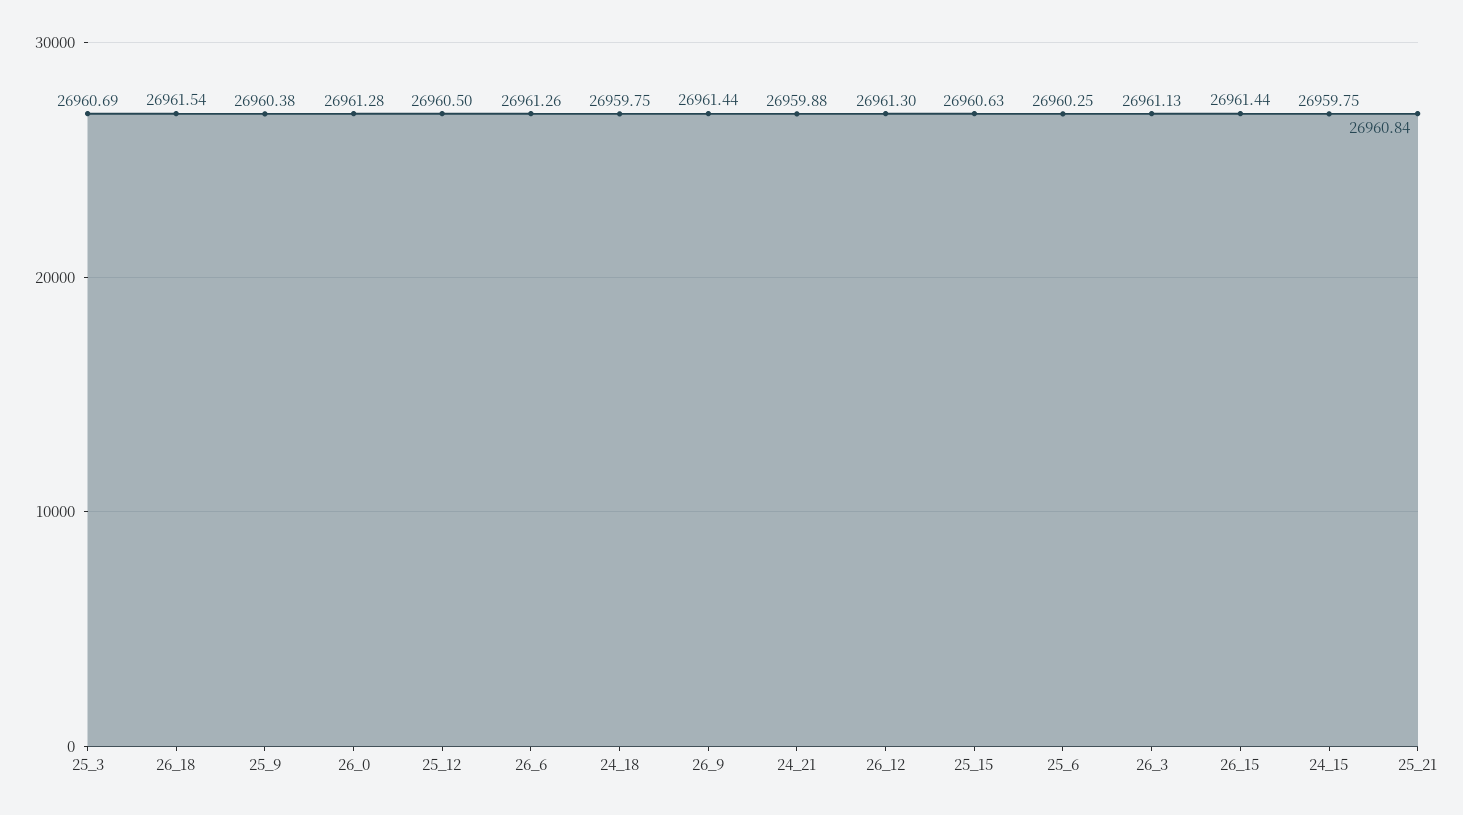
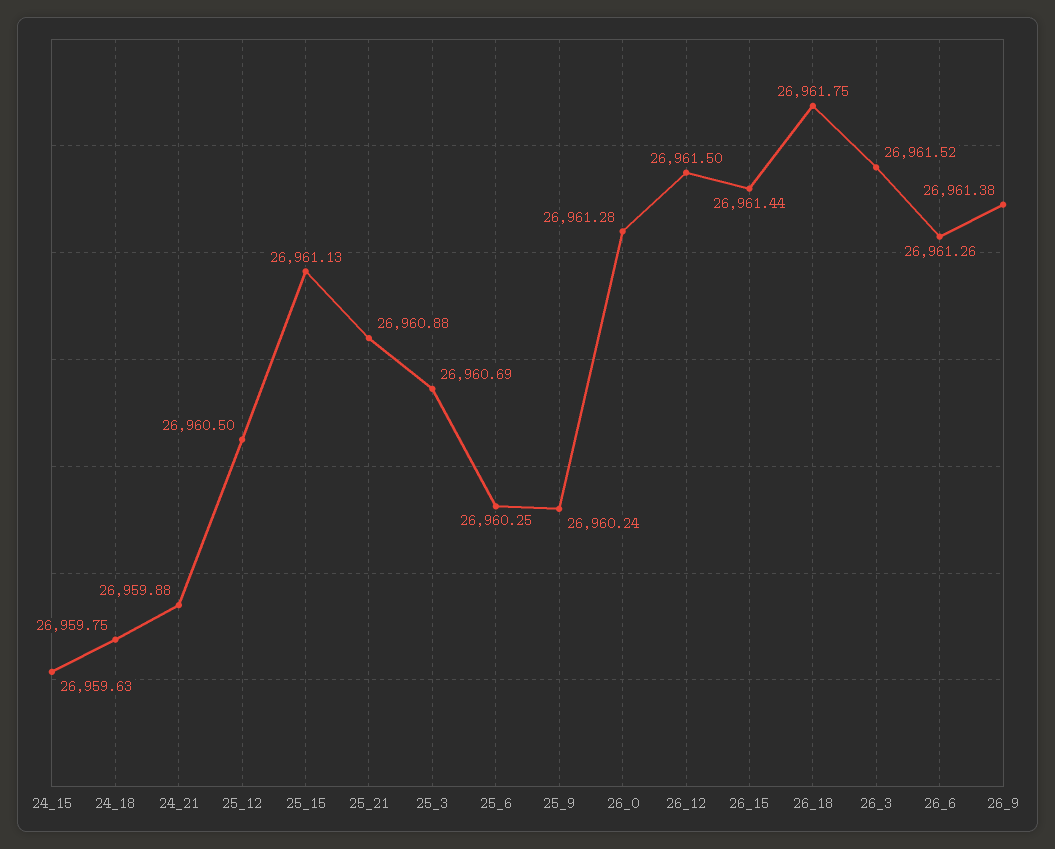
  {
    "25_3": 26960.69,
-   "26_18": 26961.54,
+   "26_18": 26961.75,
-   "25_9": 26960.38,
+   "25_9": 26960.24,
    "26_0": 26961.28,
    "25_12": 26960.5,
    "26_6": 26961.26,
    "24_18": 26959.75,
-   "26_9": 26961.44,
+   "26_9": 26961.38,
    "24_21": 26959.88,
-   "26_12": 26961.3,
+   "26_12": 26961.5,
-   "25_15": 26960.63,
+   "25_15": 26961.13,
    "25_6": 26960.25,
-   "26_3": 26961.13,
+   "26_3": 26961.52,
    "26_15": 26961.44,
-   "24_15": 26959.75,
+   "24_15": 26959.63,
-   "25_21": 26960.84
+   "25_21": 26960.88
  }

